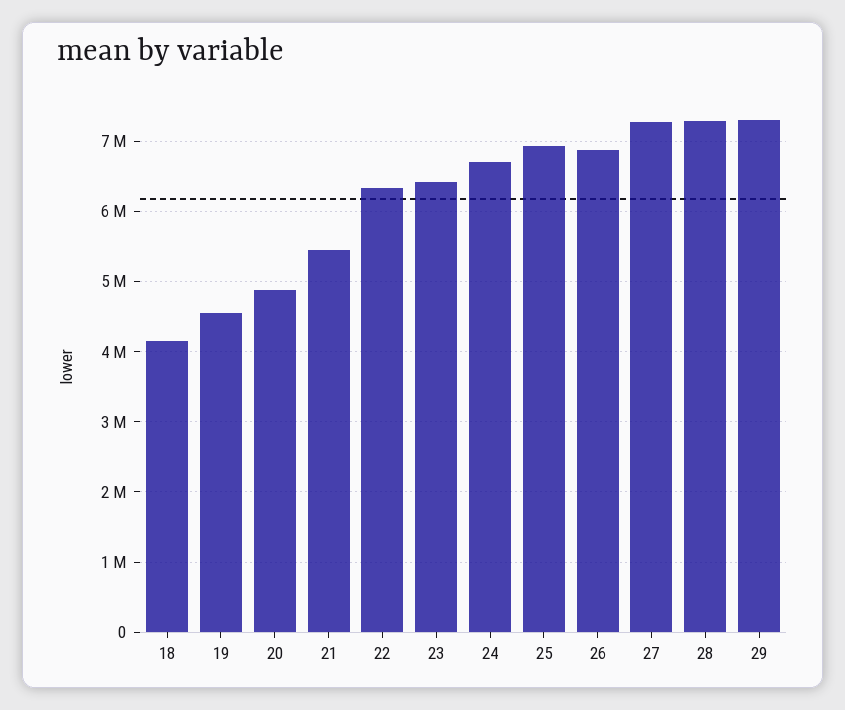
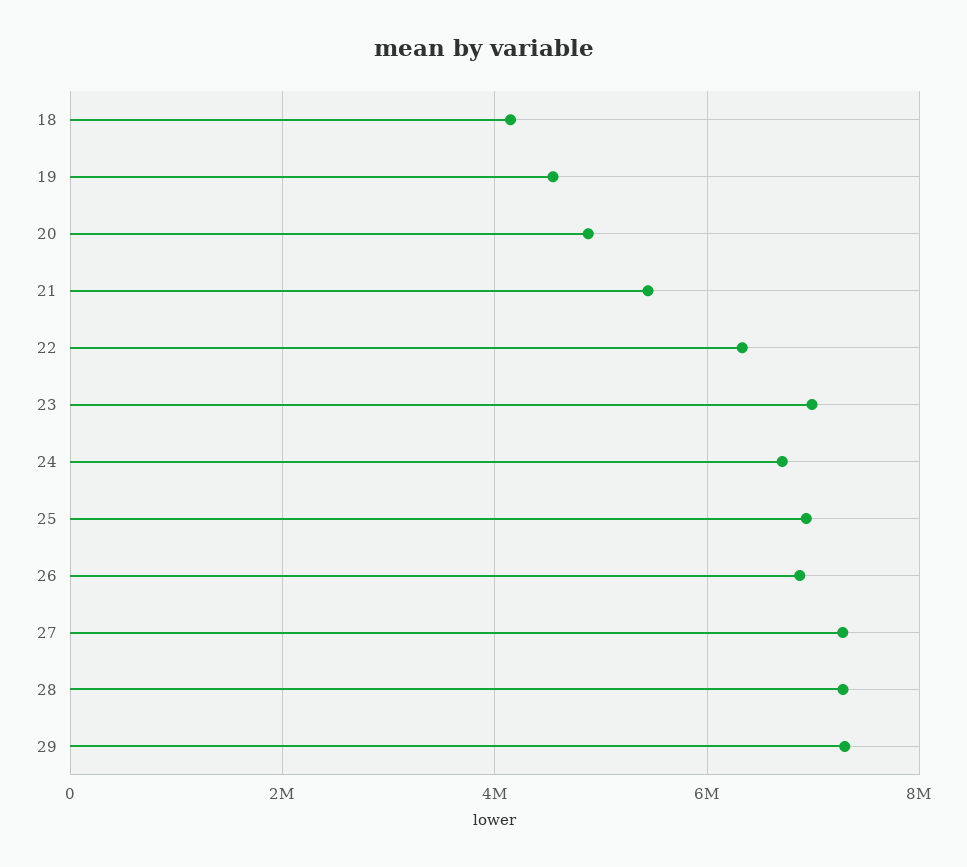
  {
    "18": 4100000,
    "19": 4500000,
    "20": 4900000,
    "21": 5400000,
    "22": 6300000,
-   "23": 6400000,
+   "23": 7000000,
    "24": 6700000,
    "25": 6900000,
    "26": 6900000,
    "27": 7300000,
    "28": 7300000,
    "29": 7300000
  }

